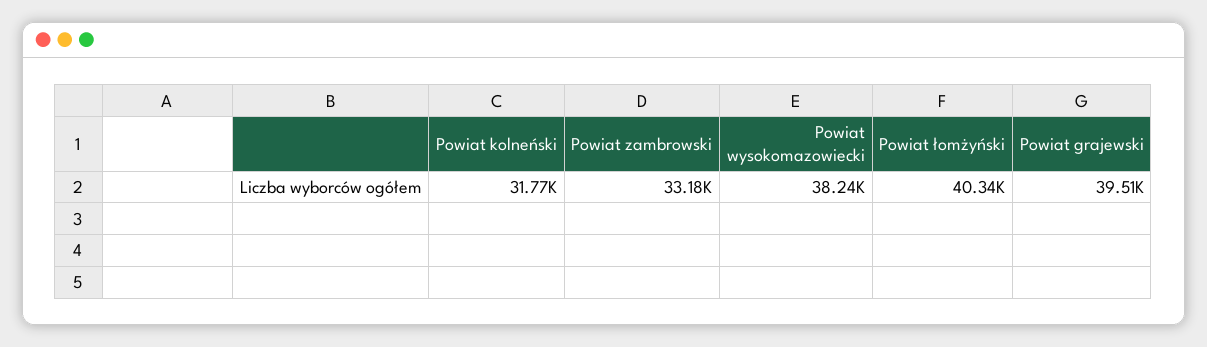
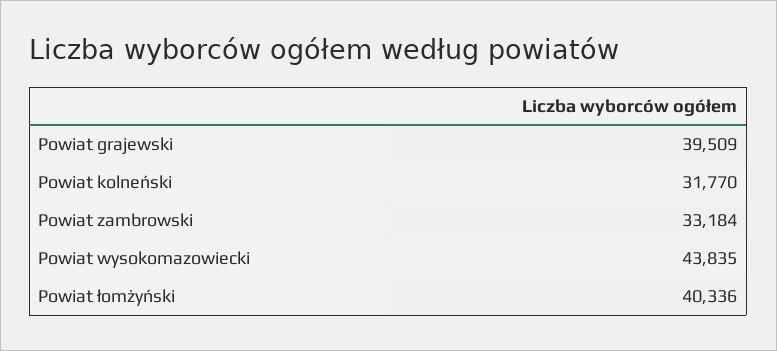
  {
    "Powiat kolneński": 31770,
    "Powiat zambrowski": 33184,
-   "Powiat wysokomazowiecki": 38240,
+   "Powiat wysokomazowiecki": 43835,
    "Powiat łomżyński": 40336,
    "Powiat grajewski": 39509
  }

